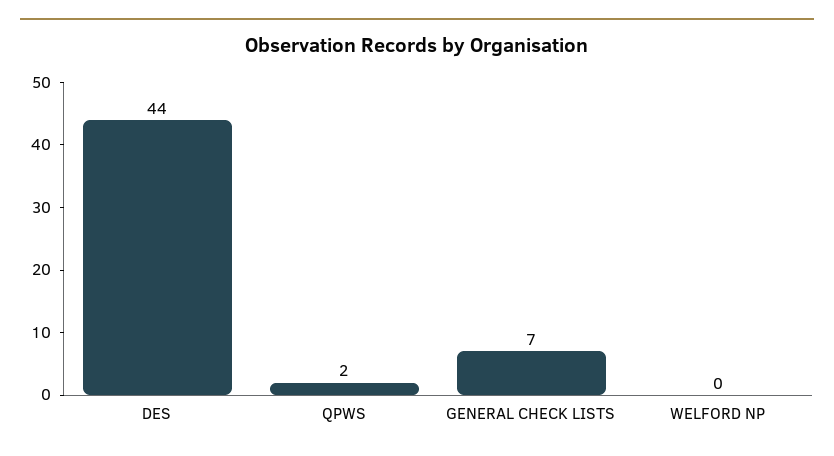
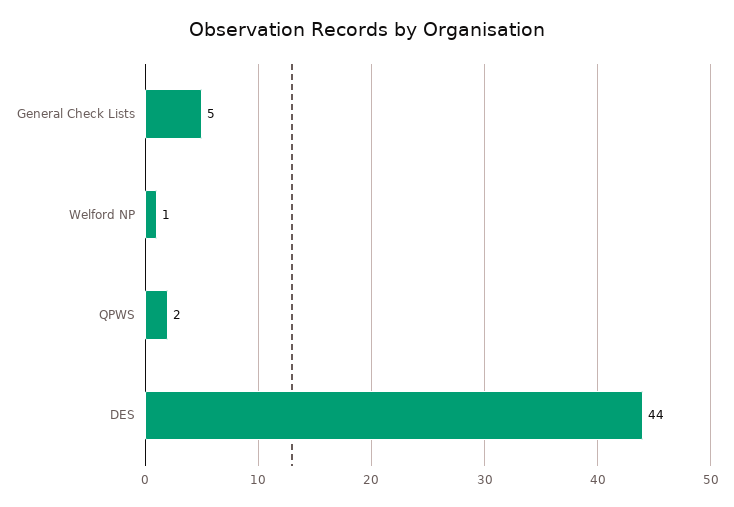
  {
    "DES": 44,
    "QPWS": 2,
-   "GENERAL CHECK LISTS": 7,
+   "GENERAL CHECK LISTS": 5,
-   "WELFORD NP": 0
+   "WELFORD NP": 1
  }

